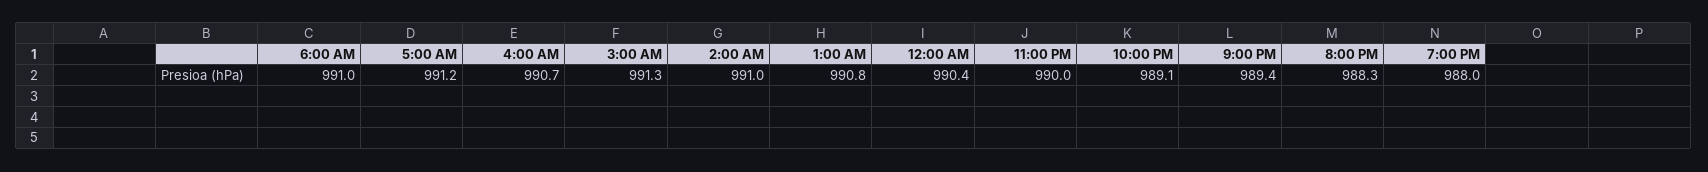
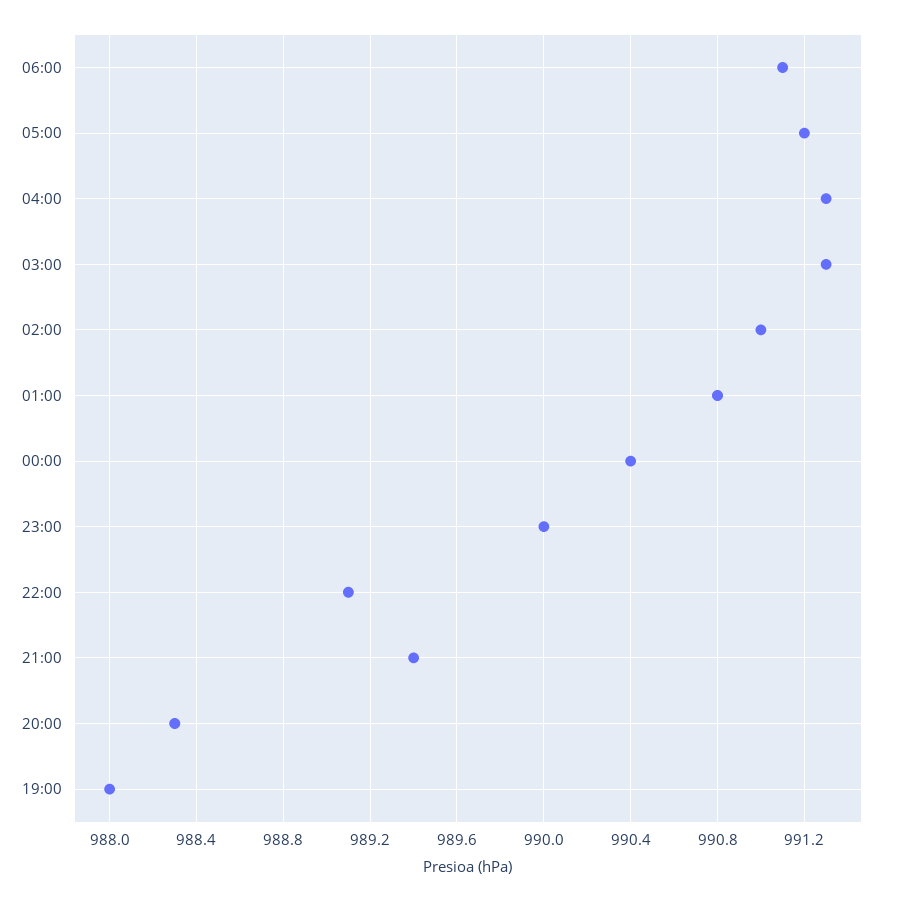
  {
-   "6:00 AM": 991,
+   "6:00 AM": 991.1,
    "5:00 AM": 991.2,
-   "4:00 AM": 990.7,
+   "4:00 AM": 991.3,
    "3:00 AM": 991.3,
    "2:00 AM": 991,
    "1:00 AM": 990.8,
    "12:00 AM": 990.4,
    "11:00 PM": 990,
    "10:00 PM": 989.1,
    "9:00 PM": 989.4,
    "8:00 PM": 988.3,
    "7:00 PM": 988
  }

